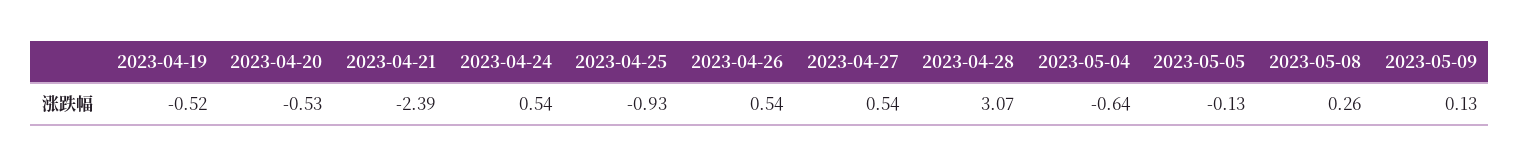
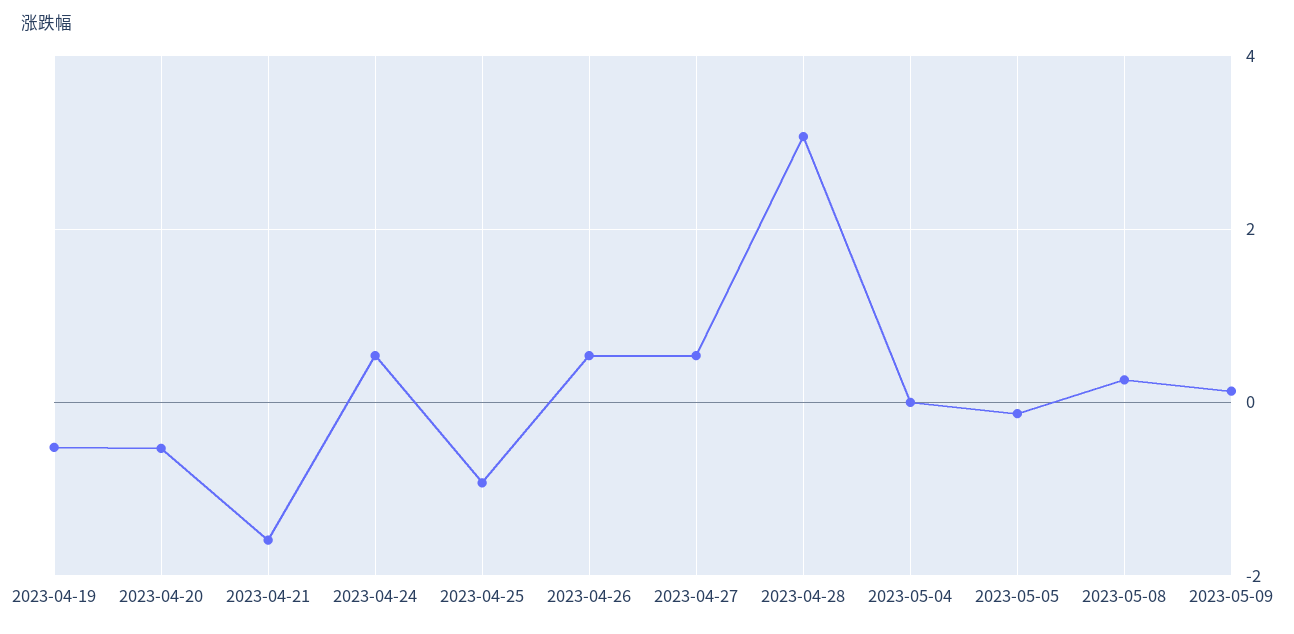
  {
    "2023-04-19": -0.52,
    "2023-04-20": -0.53,
-   "2023-04-21": -2.39,
+   "2023-04-21": -1.6,
    "2023-04-24": 0.54,
    "2023-04-25": -0.93,
    "2023-04-26": 0.54,
    "2023-04-27": 0.54,
    "2023-04-28": 3.07,
-   "2023-05-04": -0.64,
+   "2023-05-04": 0,
    "2023-05-05": -0.13,
    "2023-05-08": 0.26,
    "2023-05-09": 0.13
  }

